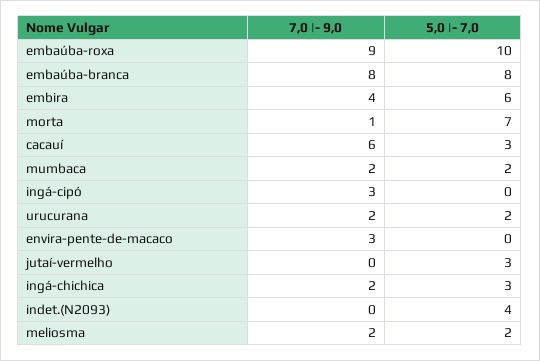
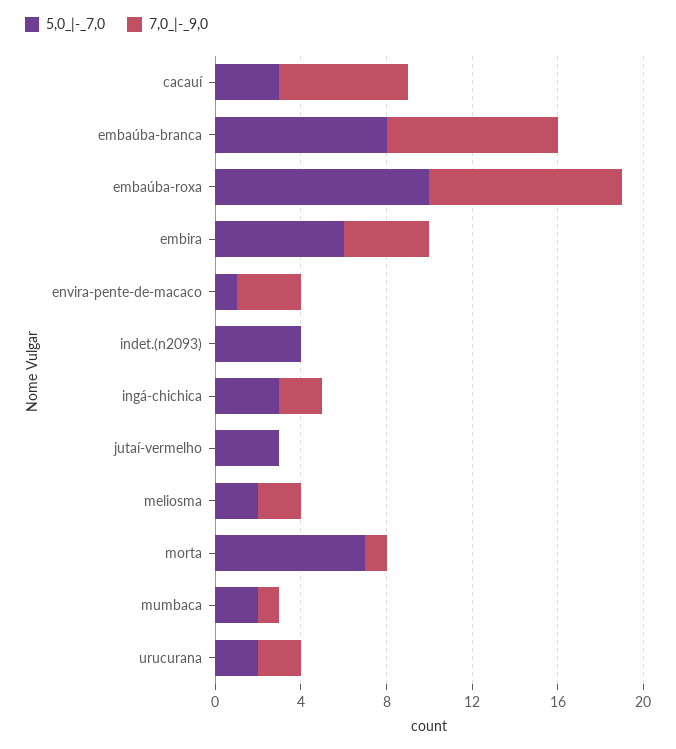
  {
    "7,0 |- 9,0": {
      "embaúba-roxa": 9,
      "embaúba-branca": 8,
      "embira": 4,
      "morta": 1,
      "cacauí": 6,
-     "mumbaca": 2,
+     "mumbaca": 1,
-     "ingá-cipó": 3,
      "urucurana": 2,
      "envira-pente-de-macaco": 3,
      "jutaí-vermelho": 0,
      "ingá-chichica": 2,
      "indet.(N2093)": 0,
      "meliosma": 2
    },
    "5,0 |- 7,0": {
      "embaúba-roxa": 10,
      "embaúba-branca": 8,
      "embira": 6,
      "morta": 7,
      "cacauí": 3,
      "mumbaca": 2,
-     "ingá-cipó": 0,
      "urucurana": 2,
-     "envira-pente-de-macaco": 0,
+     "envira-pente-de-macaco": 1,
      "jutaí-vermelho": 3,
      "ingá-chichica": 3,
      "indet.(N2093)": 4,
      "meliosma": 2
    }
  }

